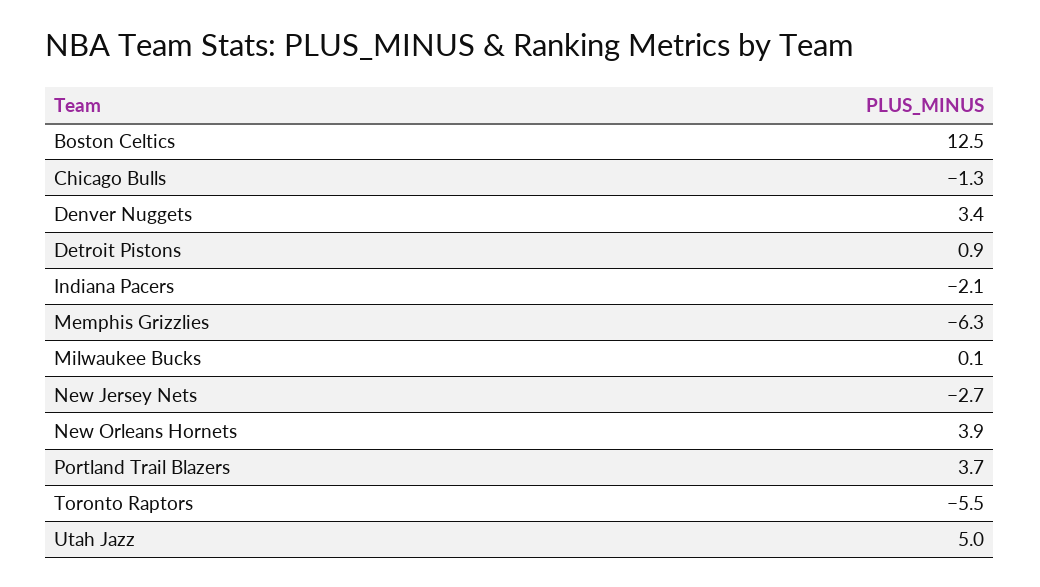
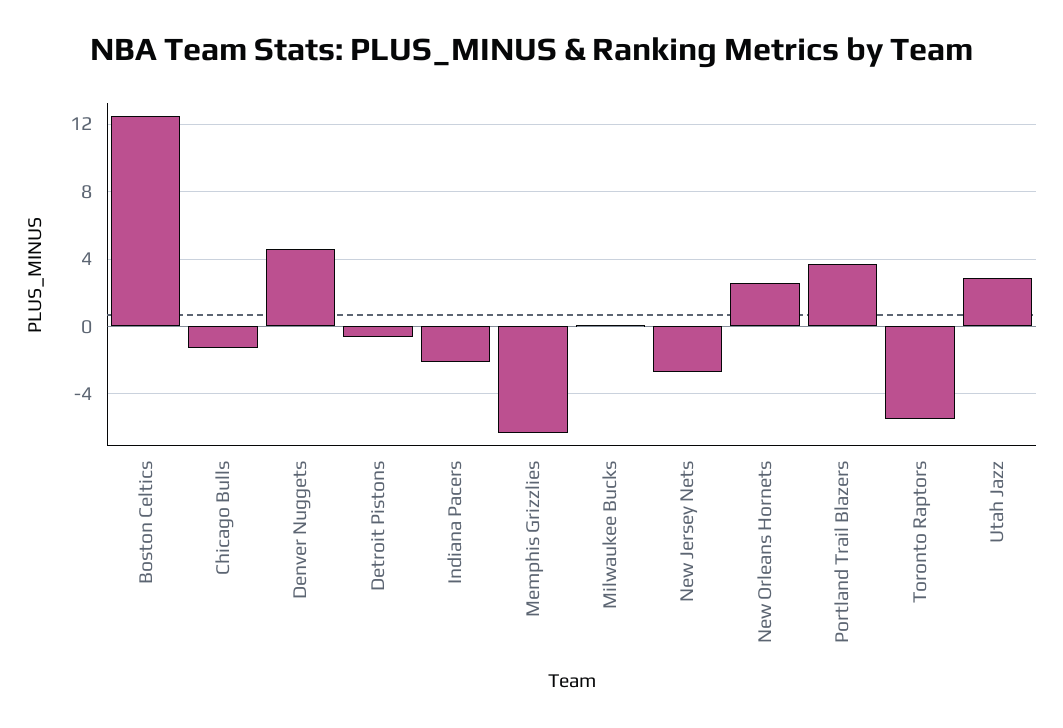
  {
    "Boston Celtics": 12.5,
    "Chicago Bulls": -1.3,
-   "Denver Nuggets": 3.4,
+   "Denver Nuggets": 4.5,
-   "Detroit Pistons": 0.9,
+   "Detroit Pistons": -0.5,
    "Indiana Pacers": -2.1,
    "Memphis Grizzlies": -6.3,
    "Milwaukee Bucks": 0.1,
    "New Jersey Nets": -2.7,
-   "New Orleans Hornets": 3.9,
+   "New Orleans Hornets": 2.5,
    "Portland Trail Blazers": 3.7,
    "Toronto Raptors": -5.5,
-   "Utah Jazz": 5
+   "Utah Jazz": 3
  }

